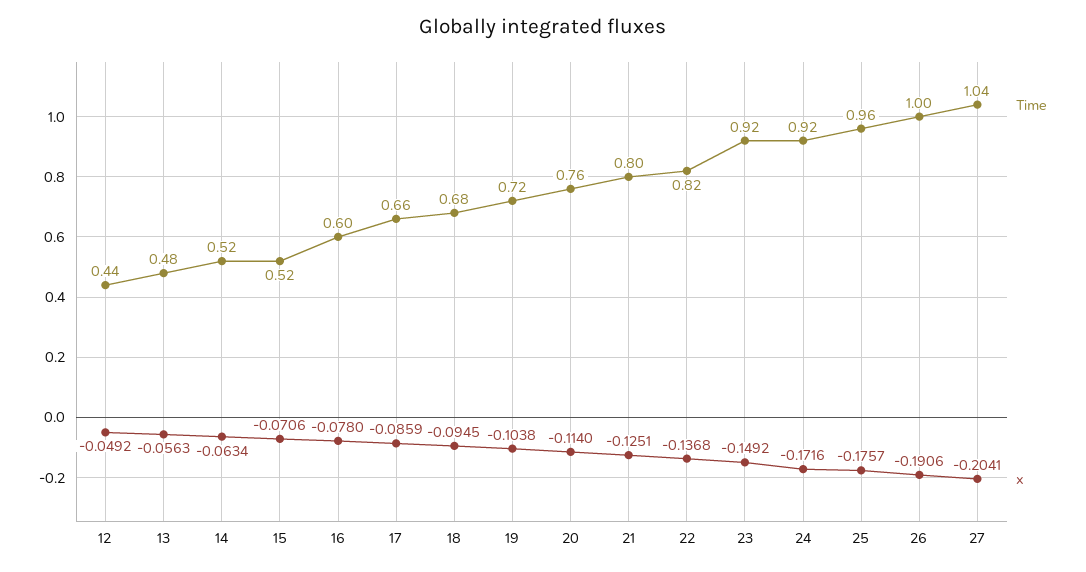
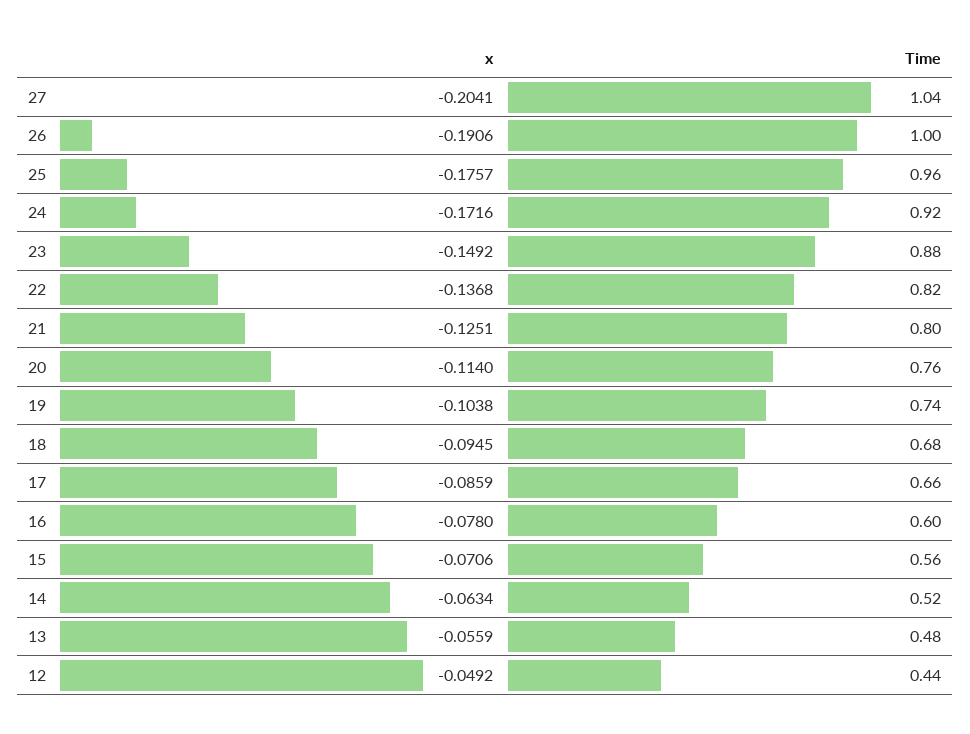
  {
    "Time": {
      "12": 0.44,
      "13": 0.48,
      "14": 0.52,
-     "15": 0.52,
+     "15": 0.56,
      "16": 0.6,
      "17": 0.66,
      "18": 0.68,
-     "19": 0.72,
+     "19": 0.74,
      "20": 0.76,
      "21": 0.8,
      "22": 0.82,
-     "23": 0.92,
+     "23": 0.88,
      "24": 0.92,
      "25": 0.96,
      "26": 1,
      "27": 1.04
    },
    "x": {
      "12": -0.0492,
-     "13": -0.0563,
+     "13": -0.0559,
      "14": -0.0634,
      "15": -0.0706,
      "16": -0.078,
      "17": -0.0859,
      "18": -0.0945,
      "19": -0.1038,
      "20": -0.114,
      "21": -0.1251,
      "22": -0.1368,
      "23": -0.1492,
      "24": -0.1716,
      "25": -0.1757,
      "26": -0.1906,
      "27": -0.2041
    }
  }

